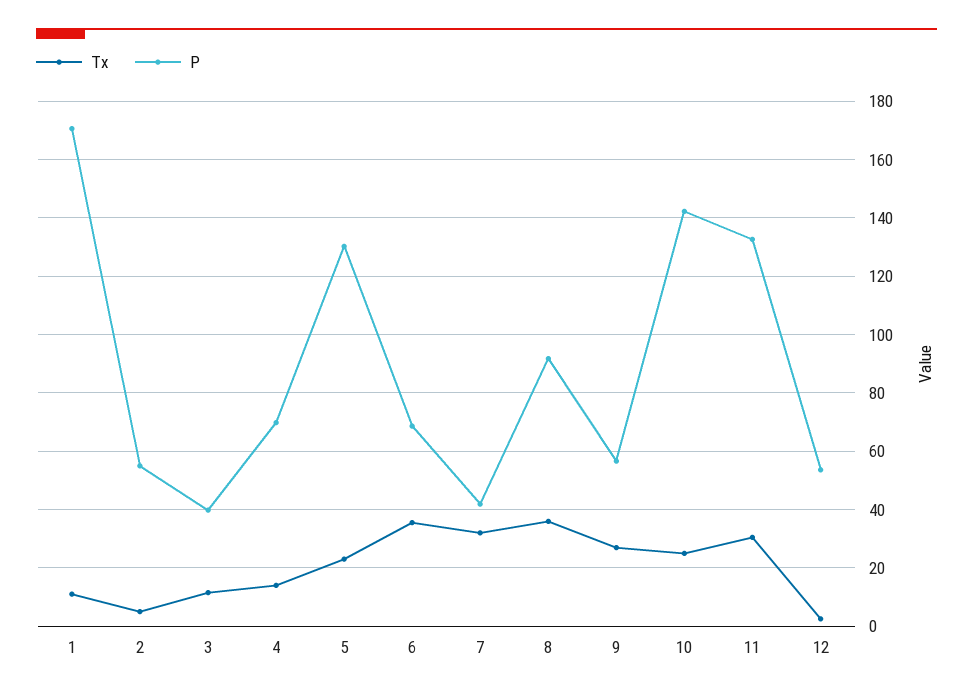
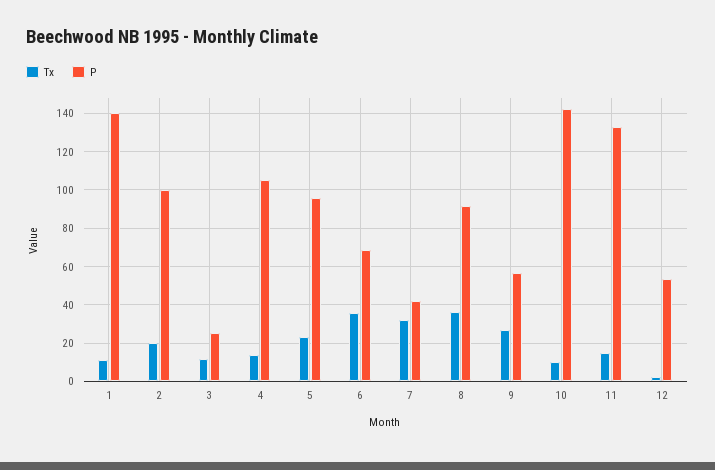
  {
    "Tx": {
      "1": 10,
-     "2": 5,
+     "2": 20,
      "3": 12.5,
      "4": 15,
      "5": 22.5,
      "6": 35,
      "7": 32.5,
      "8": 35,
      "9": 27.5,
-     "10": 25,
+     "10": 10,
-     "11": 30,
+     "11": 15,
      "12": 2.5
    },
    "P": {
-     "1": 170,
+     "1": 140,
-     "2": 55,
+     "2": 100,
-     "3": 40,
+     "3": 25,
-     "4": 70,
+     "4": 105,
-     "5": 130,
+     "5": 95,
      "6": 67.5,
      "7": 42.5,
      "8": 92.5,
      "9": 57.5,
      "10": 142.5,
      "11": 132.5,
      "12": 52.5
    }
  }

